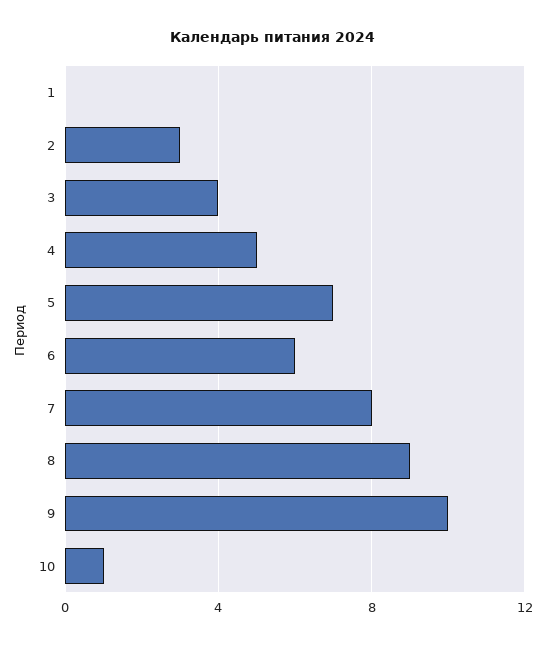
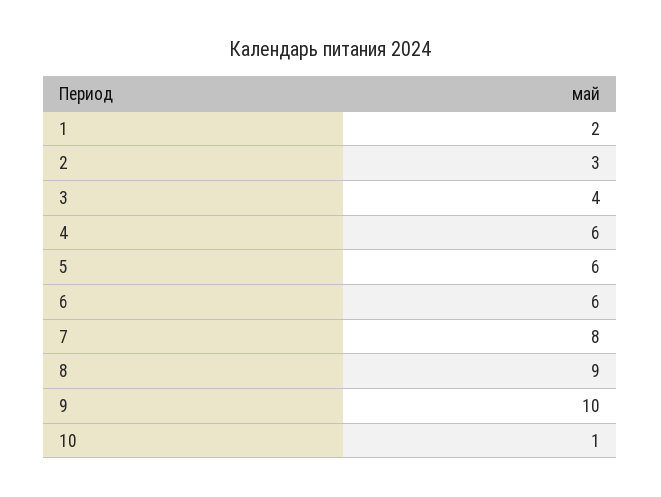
  {
-   "1": 0,
+   "1": 2,
    "2": 3,
    "3": 4,
-   "4": 5,
+   "4": 6,
-   "5": 7,
+   "5": 6,
    "6": 6,
    "7": 8,
    "8": 9,
    "9": 10,
    "10": 1
  }

